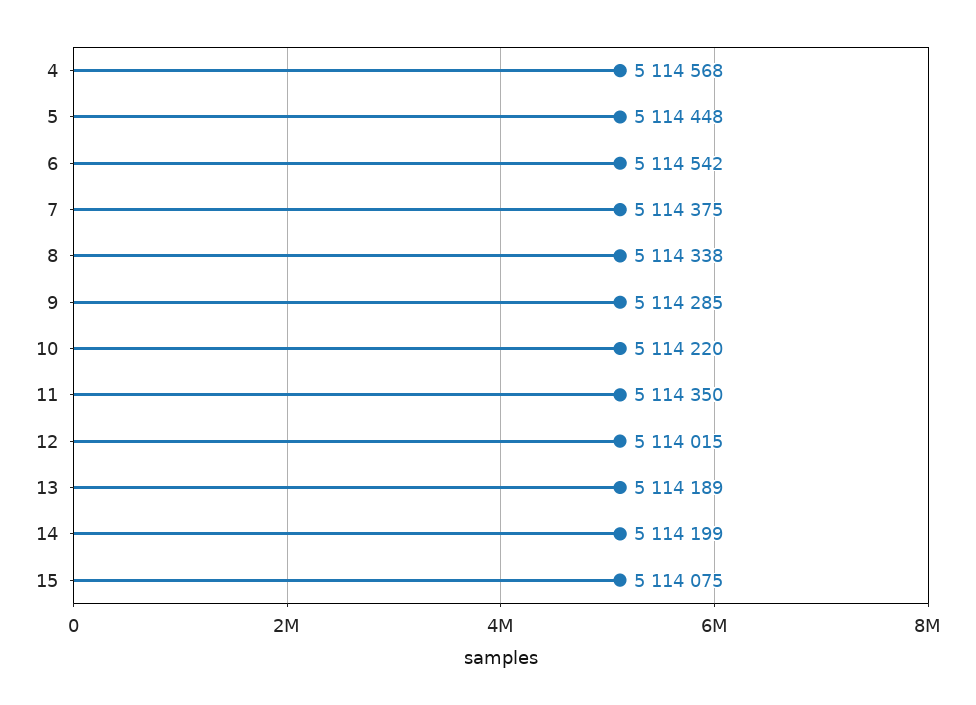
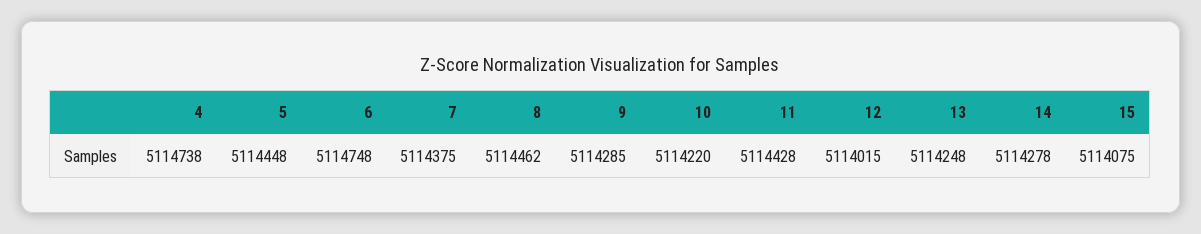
  {
-   "4": 5114568,
+   "4": 5114738,
    "5": 5114448,
-   "6": 5114542,
+   "6": 5114748,
    "7": 5114375,
-   "8": 5114338,
+   "8": 5114462,
    "9": 5114285,
    "10": 5114220,
-   "11": 5114350,
+   "11": 5114428,
    "12": 5114015,
-   "13": 5114189,
+   "13": 5114248,
-   "14": 5114199,
+   "14": 5114278,
    "15": 5114075
  }

